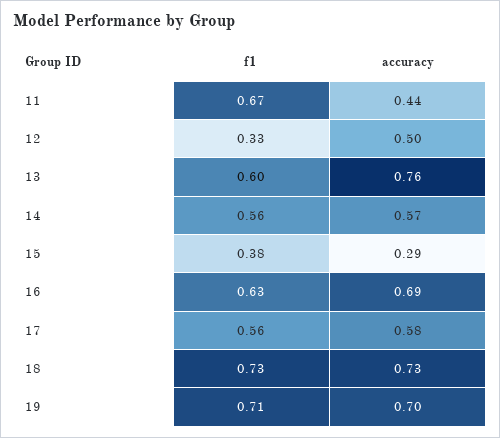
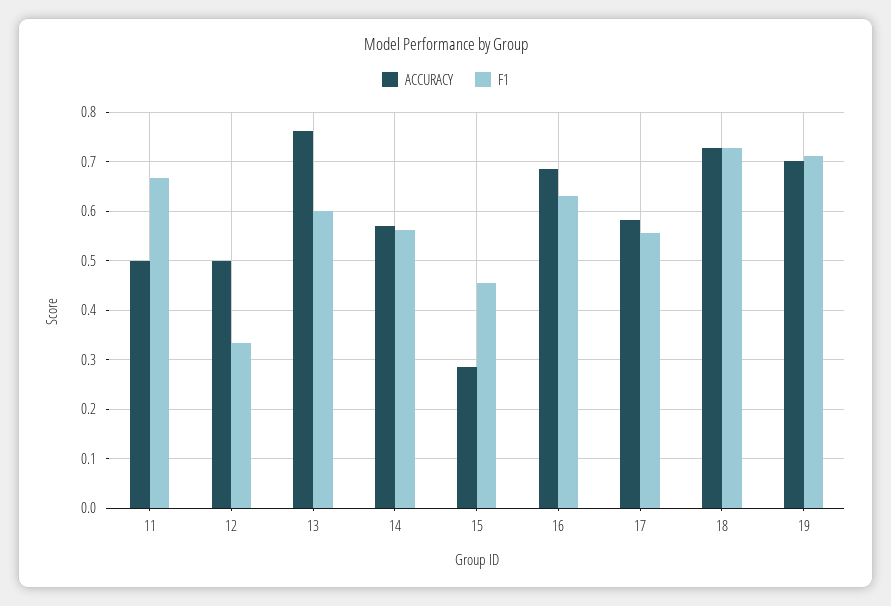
  {
    "f1": {
      "11": 0.67,
      "12": 0.33,
      "13": 0.6,
      "14": 0.56,
-     "15": 0.38,
+     "15": 0.46,
      "16": 0.63,
      "17": 0.56,
      "18": 0.73,
      "19": 0.71
    },
    "accuracy": {
-     "11": 0.44,
+     "11": 0.5,
      "12": 0.5,
      "13": 0.76,
      "14": 0.57,
      "15": 0.29,
      "16": 0.69,
      "17": 0.58,
      "18": 0.73,
      "19": 0.7
    }
  }

